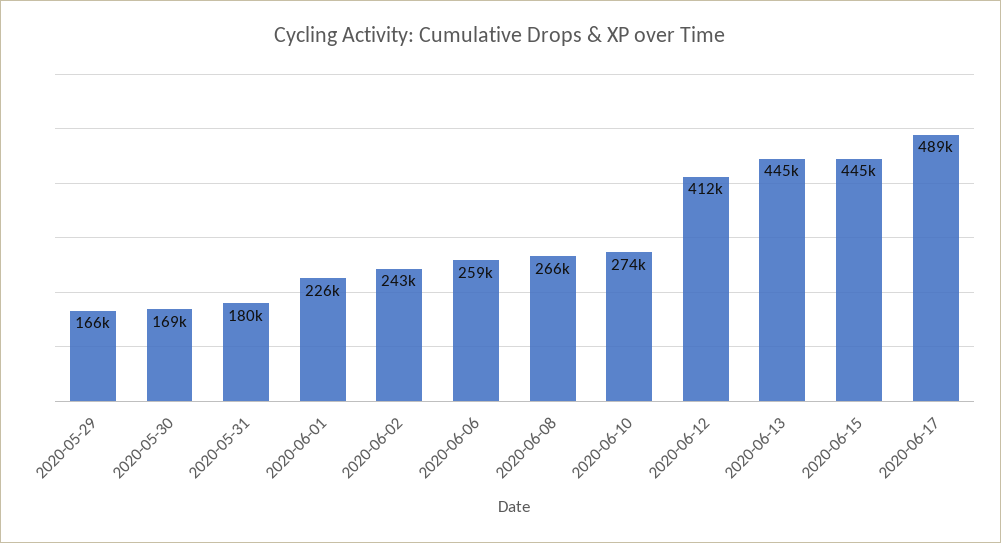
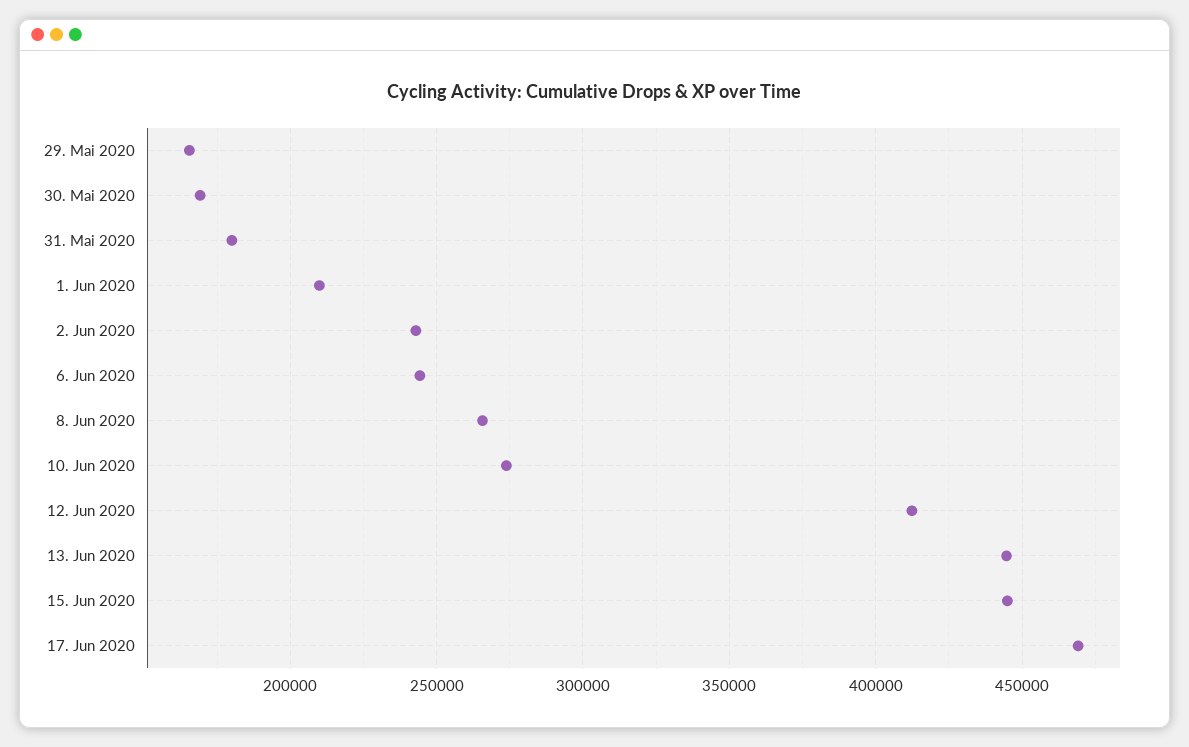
  {
    "2020-05-29": 166000,
    "2020-05-30": 169000,
    "2020-05-31": 180000,
-   "2020-06-01": 226000,
+   "2020-06-01": 210000,
    "2020-06-02": 243000,
-   "2020-06-06": 259000,
+   "2020-06-06": 245000,
    "2020-06-08": 266000,
    "2020-06-10": 274000,
    "2020-06-12": 412000,
    "2020-06-13": 445000,
    "2020-06-15": 445000,
-   "2020-06-17": 489000
+   "2020-06-17": 470000
  }

